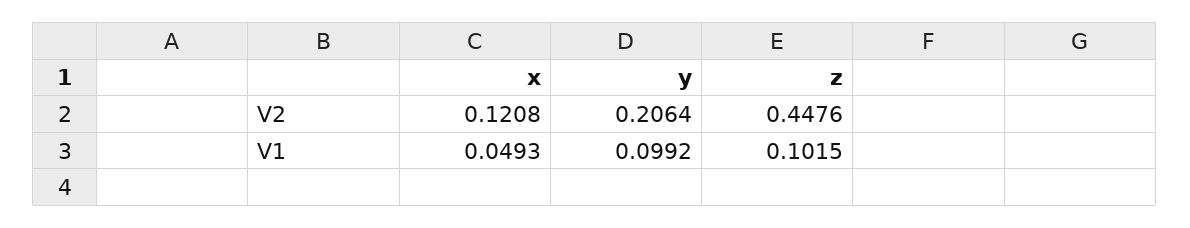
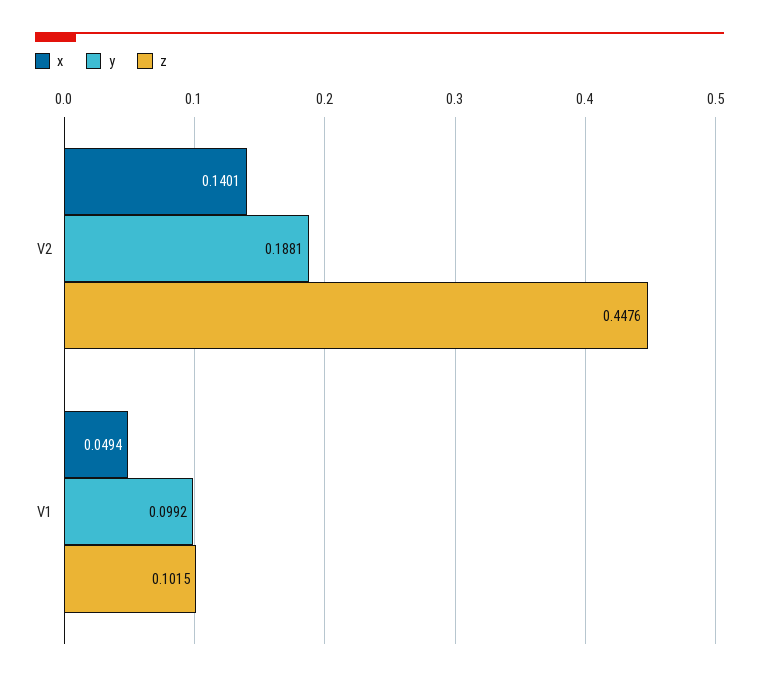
  {
    "x": {
-     "V2": 0.1208,
+     "V2": 0.1401,
-     "V1": 0.0493
+     "V1": 0.0494
    },
    "y": {
-     "V2": 0.2064,
+     "V2": 0.1881,
      "V1": 0.0992
    },
    "z": {
      "V2": 0.4476,
      "V1": 0.1015
    }
  }

